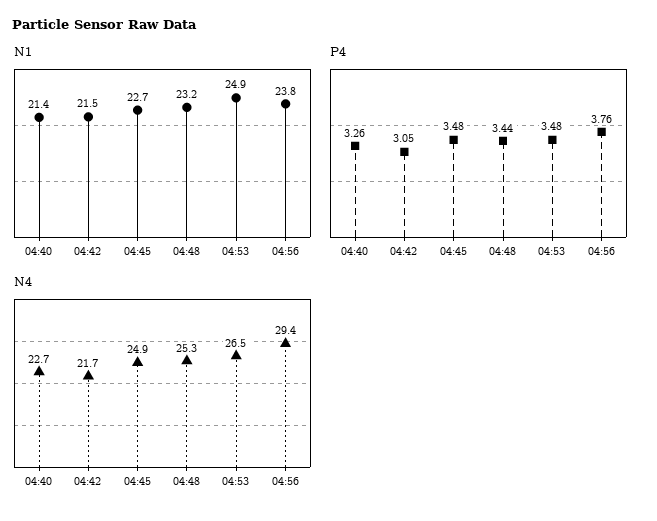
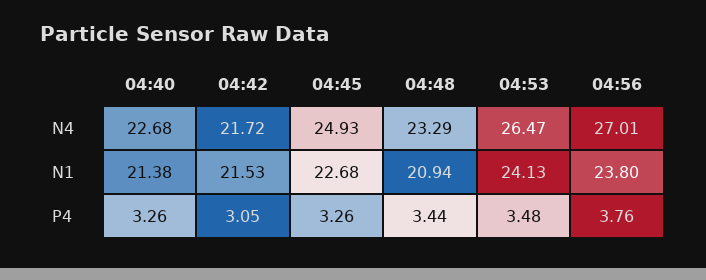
  {
    "N1": {
      "04:40": 21.38,
      "04:42": 21.53,
      "04:45": 22.68,
-     "04:48": 23.2,
+     "04:48": 20.94,
-     "04:53": 24.9,
+     "04:53": 24.13,
      "04:56": 23.8
    },
    "P4": {
      "04:40": 3.26,
      "04:42": 3.05,
-     "04:45": 3.48,
+     "04:45": 3.26,
      "04:48": 3.44,
      "04:53": 3.48,
      "04:56": 3.76
    },
    "N4": {
      "04:40": 22.68,
      "04:42": 21.72,
      "04:45": 24.93,
-     "04:48": 25.3,
+     "04:48": 23.29,
      "04:53": 26.47,
-     "04:56": 29.4
+     "04:56": 27.01
    }
  }

